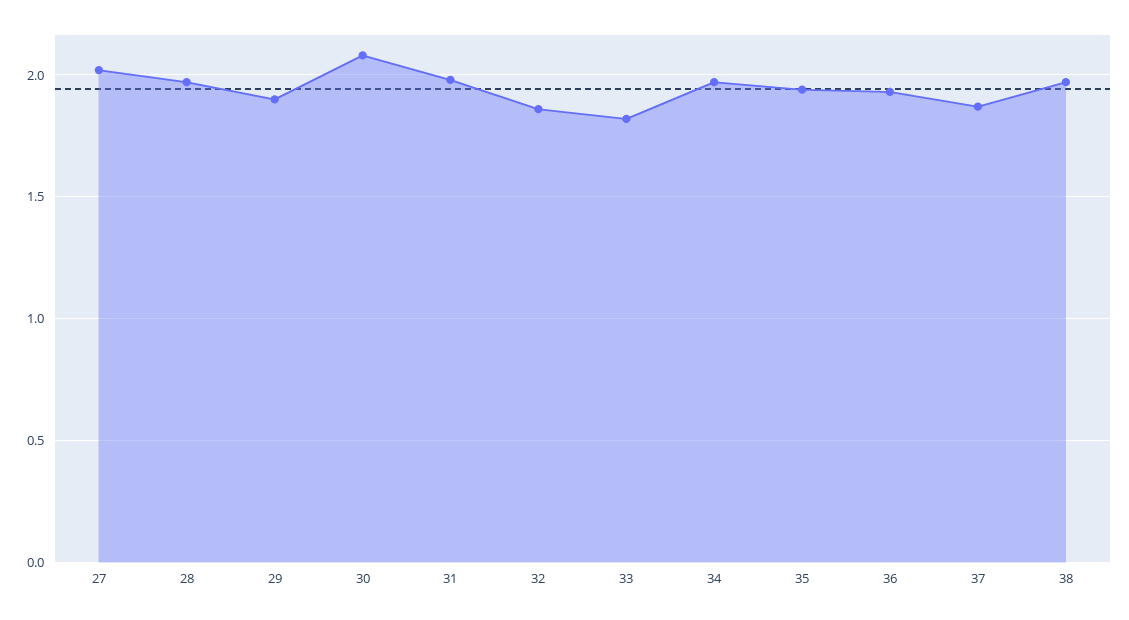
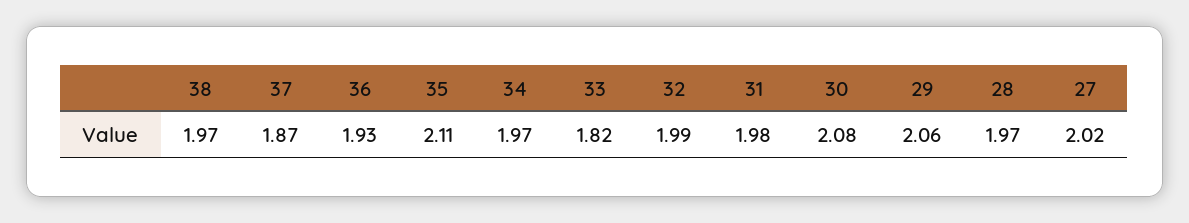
  {
    "27": 2.02,
    "28": 1.97,
-   "29": 1.9,
+   "29": 2.06,
    "30": 2.08,
    "31": 1.98,
-   "32": 1.85,
+   "32": 1.99,
    "33": 1.82,
    "34": 1.97,
-   "35": 1.95,
+   "35": 2.11,
    "36": 1.93,
    "37": 1.87,
    "38": 1.97
  }

